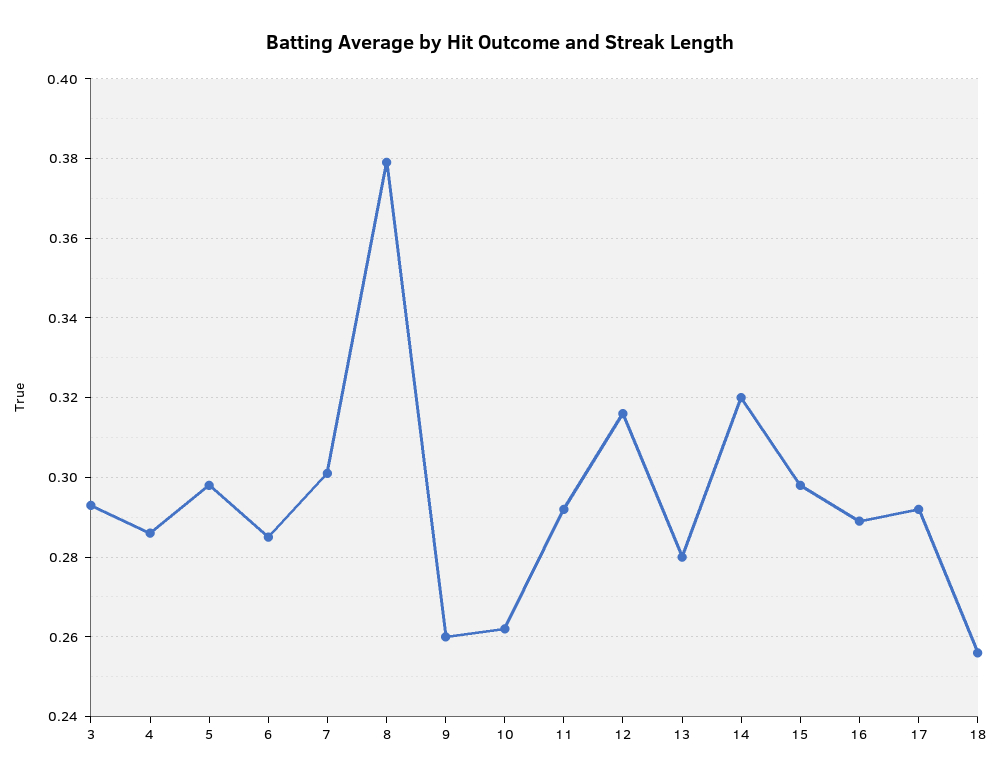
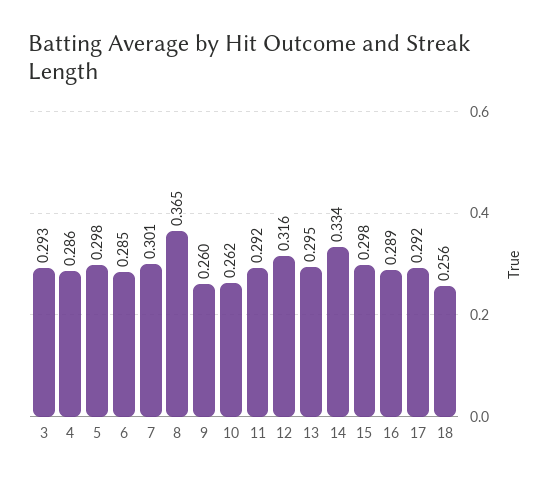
  {
    "3": 0.293,
    "4": 0.286,
    "5": 0.298,
    "6": 0.285,
    "7": 0.301,
-   "8": 0.38,
+   "8": 0.365,
    "9": 0.26,
    "10": 0.262,
    "11": 0.292,
    "12": 0.316,
-   "13": 0.28,
+   "13": 0.295,
-   "14": 0.32,
+   "14": 0.334,
    "15": 0.298,
    "16": 0.289,
    "17": 0.292,
    "18": 0.256
  }

